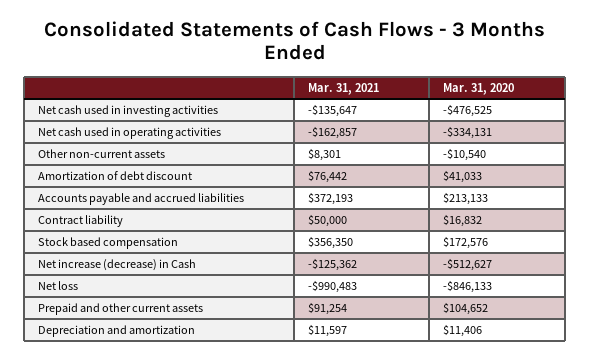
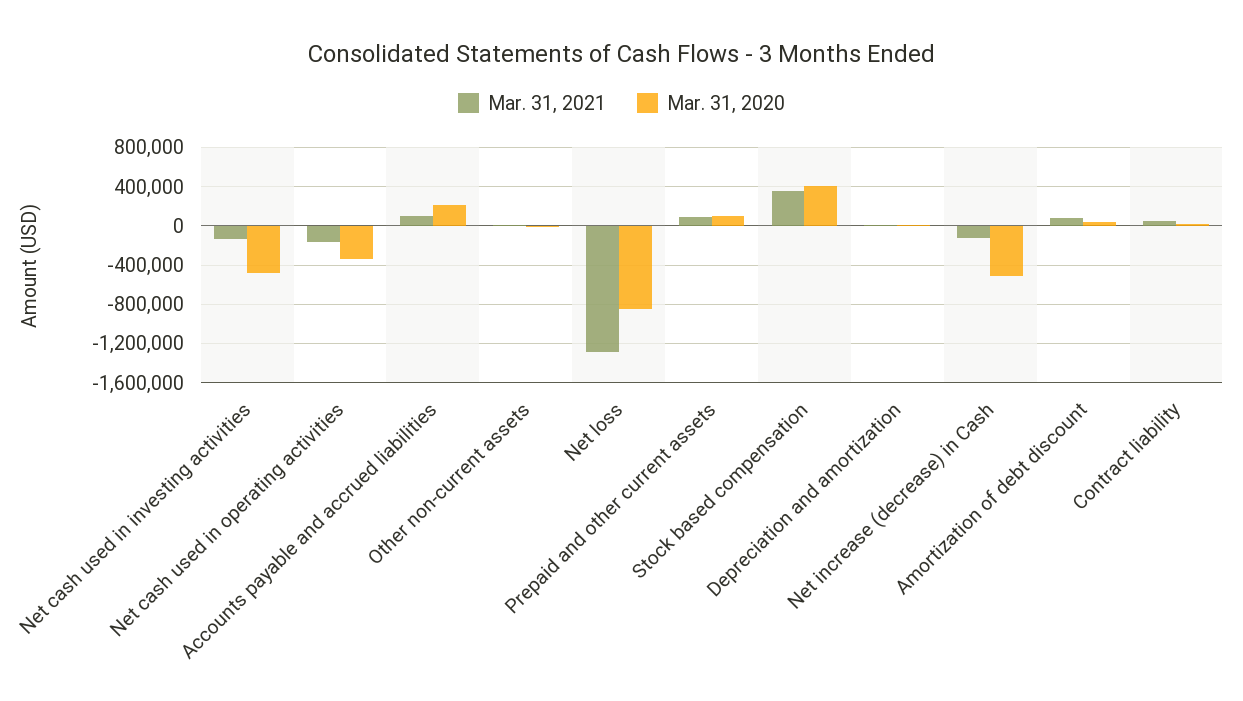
  {
    "Mar. 31, 2021": {
      "Net cash used in investing activities": -135647,
      "Net cash used in operating activities": -162857,
      "Other non-current assets": 8301,
      "Amortization of debt discount": 76442,
-     "Accounts payable and accrued liabilities": 372193,
+     "Accounts payable and accrued liabilities": 100000,
      "Contract liability": 50000,
      "Stock based compensation": 356350,
      "Net increase (decrease) in Cash": -125362,
-     "Net loss": -990483,
+     "Net loss": -1300000,
      "Prepaid and other current assets": 91254,
      "Depreciation and amortization": 11597
    },
    "Mar. 31, 2020": {
      "Net cash used in investing activities": -476525,
      "Net cash used in operating activities": -334131,
      "Other non-current assets": -10540,
      "Amortization of debt discount": 41033,
      "Accounts payable and accrued liabilities": 213133,
      "Contract liability": 16832,
-     "Stock based compensation": 172576,
+     "Stock based compensation": 400000,
      "Net increase (decrease) in Cash": -512627,
      "Net loss": -846133,
      "Prepaid and other current assets": 104652,
      "Depreciation and amortization": 11406
    }
  }

